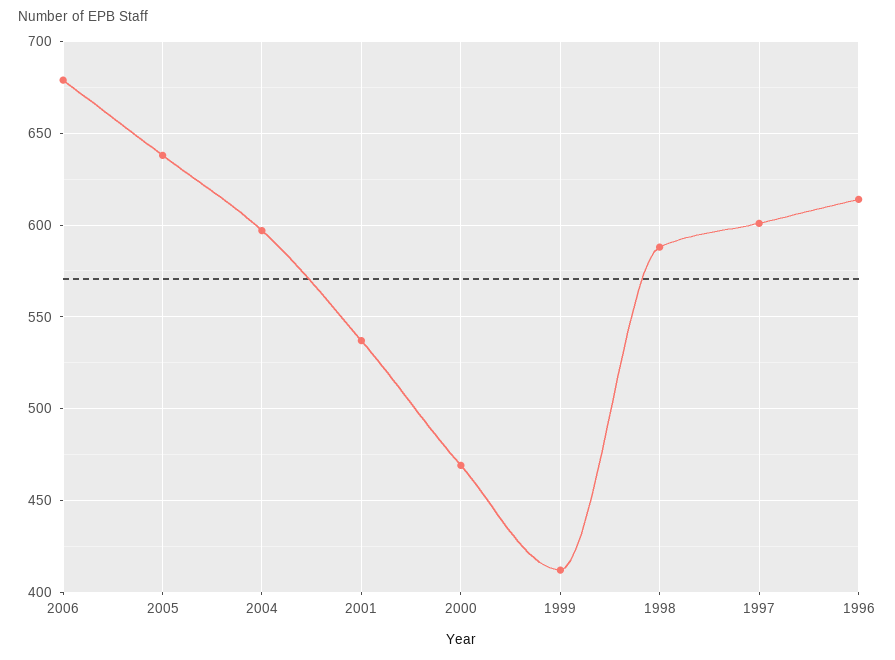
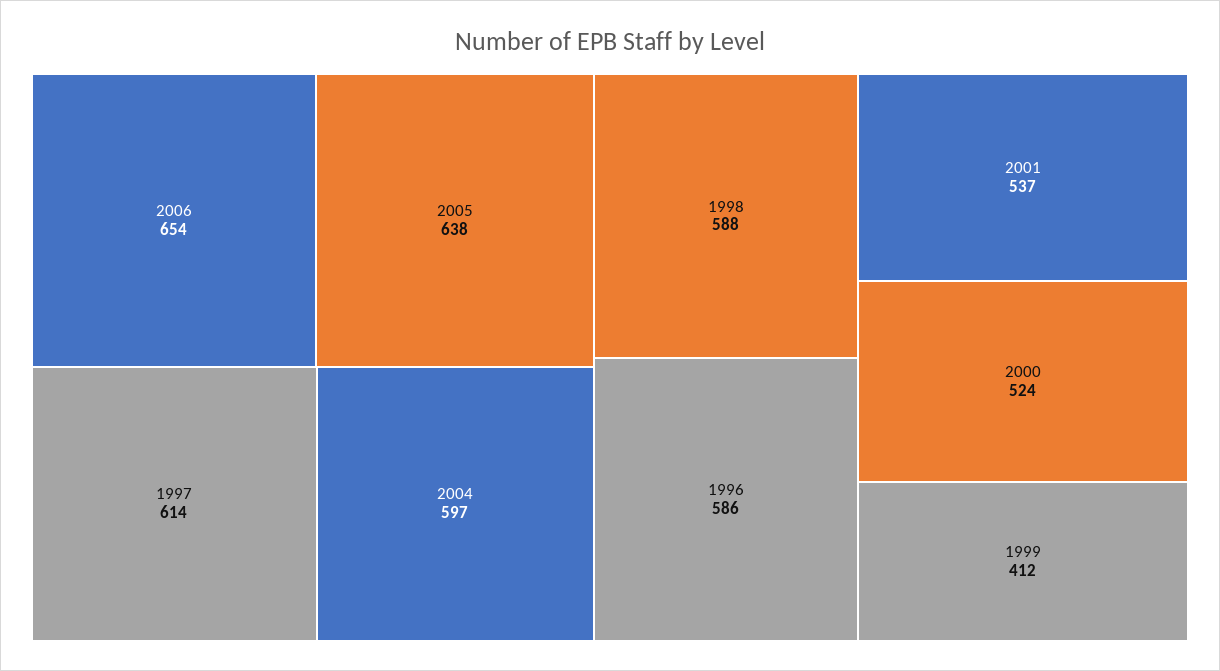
  {
-   "2006": 680,
+   "2006": 654,
    "2005": 638,
    "2004": 597,
    "2001": 537,
-   "2000": 470,
+   "2000": 524,
    "1999": 412,
    "1998": 588,
-   "1997": 600,
+   "1997": 614,
-   "1996": 615
+   "1996": 586
  }

